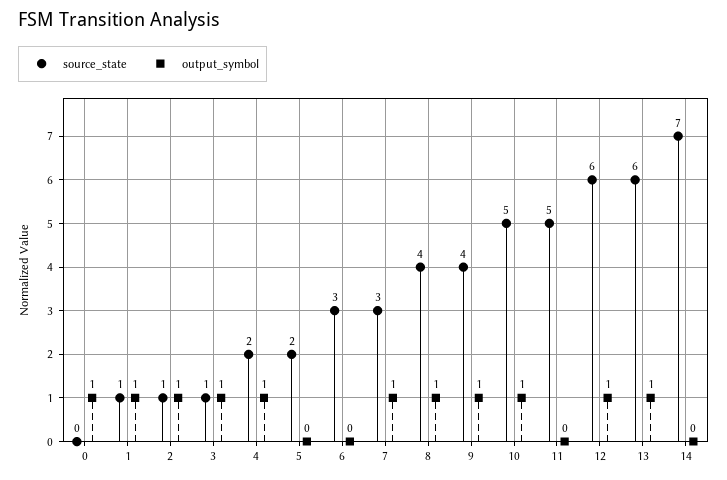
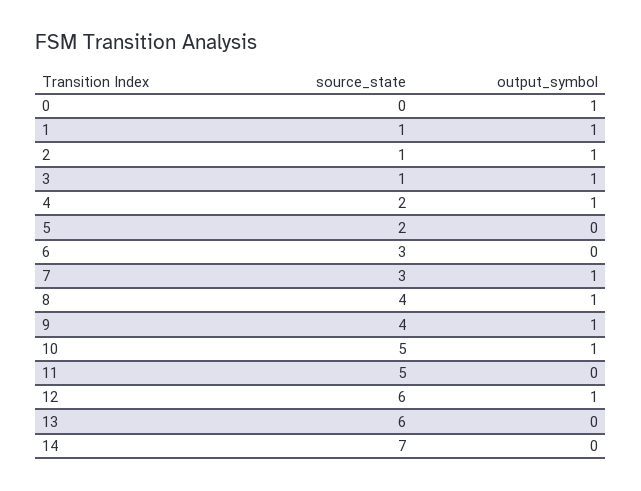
  {
    "source_state": {
      "0": 0,
      "1": 1,
      "2": 1,
      "3": 1,
      "4": 2,
      "5": 2,
      "6": 3,
      "7": 3,
      "8": 4,
      "9": 4,
      "10": 5,
      "11": 5,
      "12": 6,
      "13": 6,
      "14": 7
    },
    "output_symbol": {
      "0": 1,
      "1": 1,
      "2": 1,
      "3": 1,
      "4": 1,
      "5": 0,
      "6": 0,
      "7": 1,
      "8": 1,
      "9": 1,
      "10": 1,
      "11": 0,
      "12": 1,
-     "13": 1,
+     "13": 0,
      "14": 0
    }
  }

